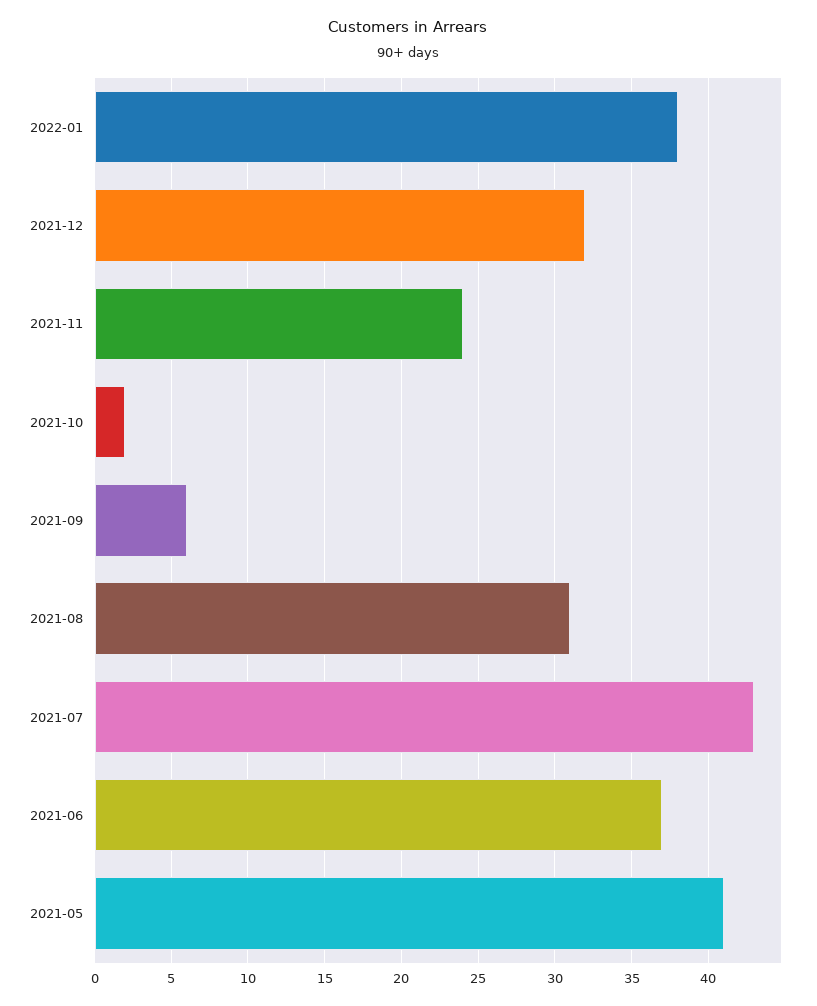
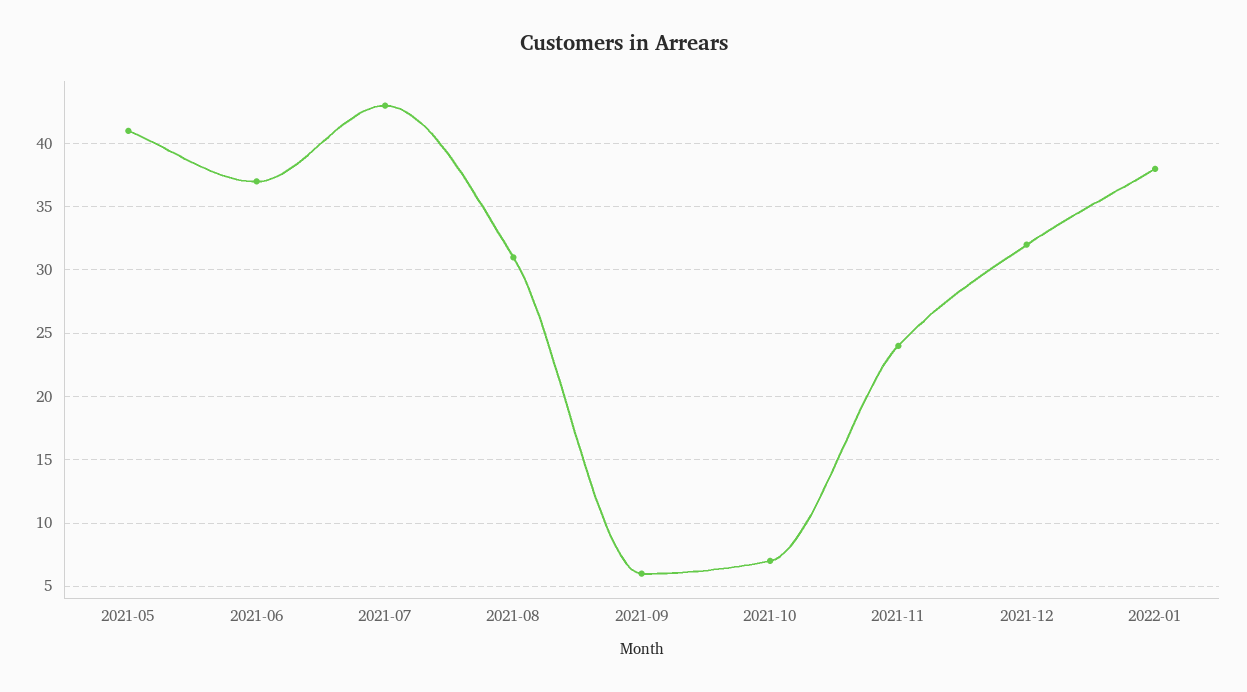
  {
    "2022-01": 38,
    "2021-12": 32,
    "2021-11": 24,
-   "2021-10": 2,
+   "2021-10": 7,
    "2021-09": 6,
    "2021-08": 31,
    "2021-07": 43,
    "2021-06": 37,
    "2021-05": 41
  }

